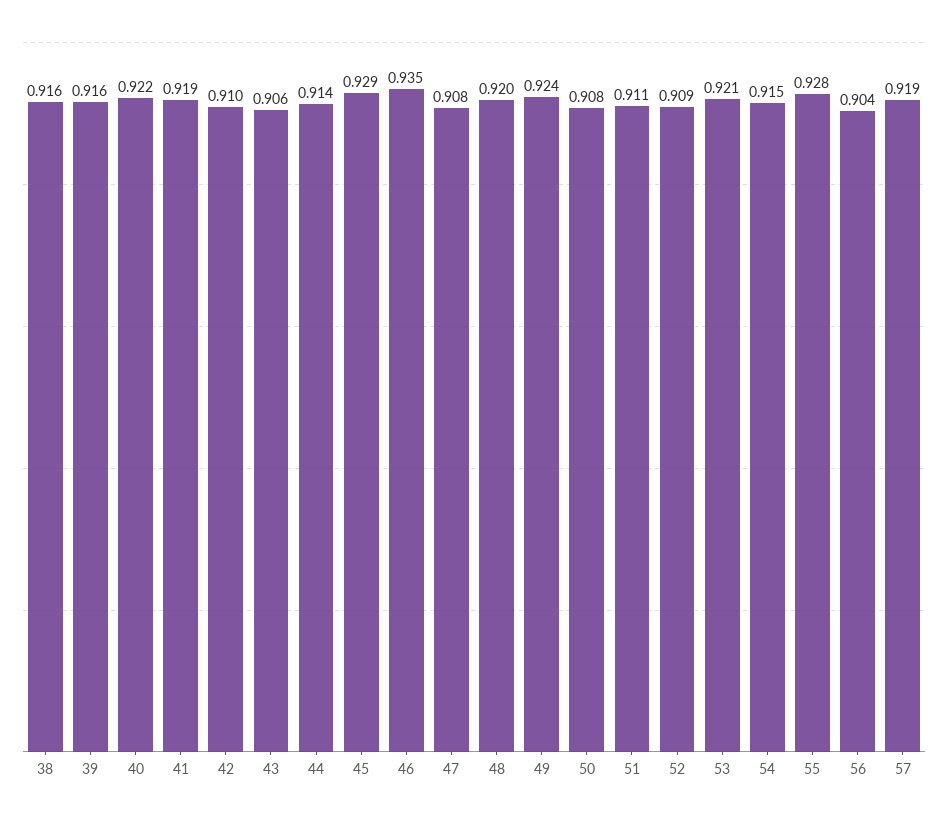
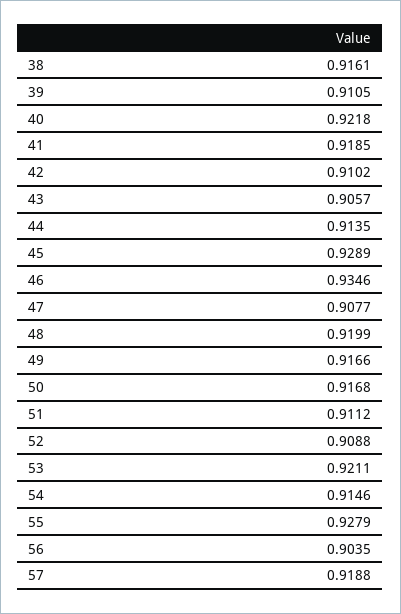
  {
    "38": 0.9161,
-   "39": 0.916,
+   "39": 0.9105,
    "40": 0.9218,
    "41": 0.9185,
    "42": 0.9102,
    "43": 0.9057,
    "44": 0.9135,
    "45": 0.9289,
    "46": 0.9346,
    "47": 0.9077,
    "48": 0.9199,
-   "49": 0.924,
+   "49": 0.9166,
-   "50": 0.908,
+   "50": 0.9168,
    "51": 0.9112,
    "52": 0.9088,
    "53": 0.9211,
    "54": 0.9146,
    "55": 0.9279,
    "56": 0.9035,
    "57": 0.9188
  }

